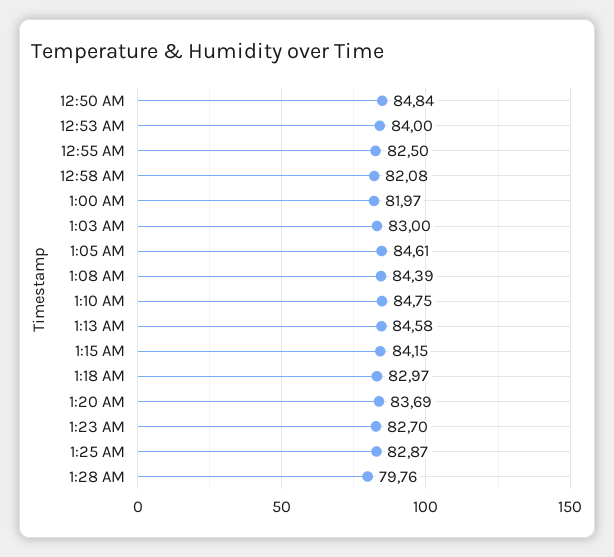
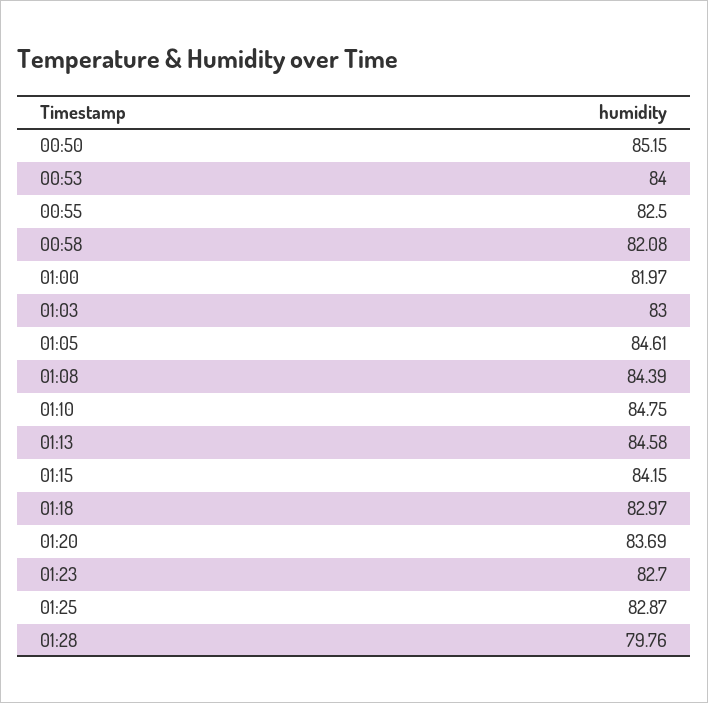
  {
-   "12:50 AM": 84.84,
+   "12:50 AM": 85.15,
    "12:53 AM": 84,
    "12:55 AM": 82.5,
    "12:58 AM": 82.08,
    "1:00 AM": 81.97,
    "1:03 AM": 83,
    "1:05 AM": 84.61,
    "1:08 AM": 84.39,
    "1:10 AM": 84.75,
    "1:13 AM": 84.58,
    "1:15 AM": 84.15,
    "1:18 AM": 82.97,
    "1:20 AM": 83.69,
    "1:23 AM": 82.7,
    "1:25 AM": 82.87,
    "1:28 AM": 79.76
  }

